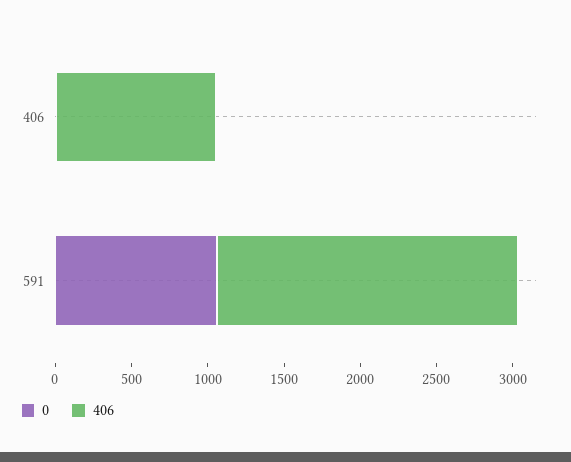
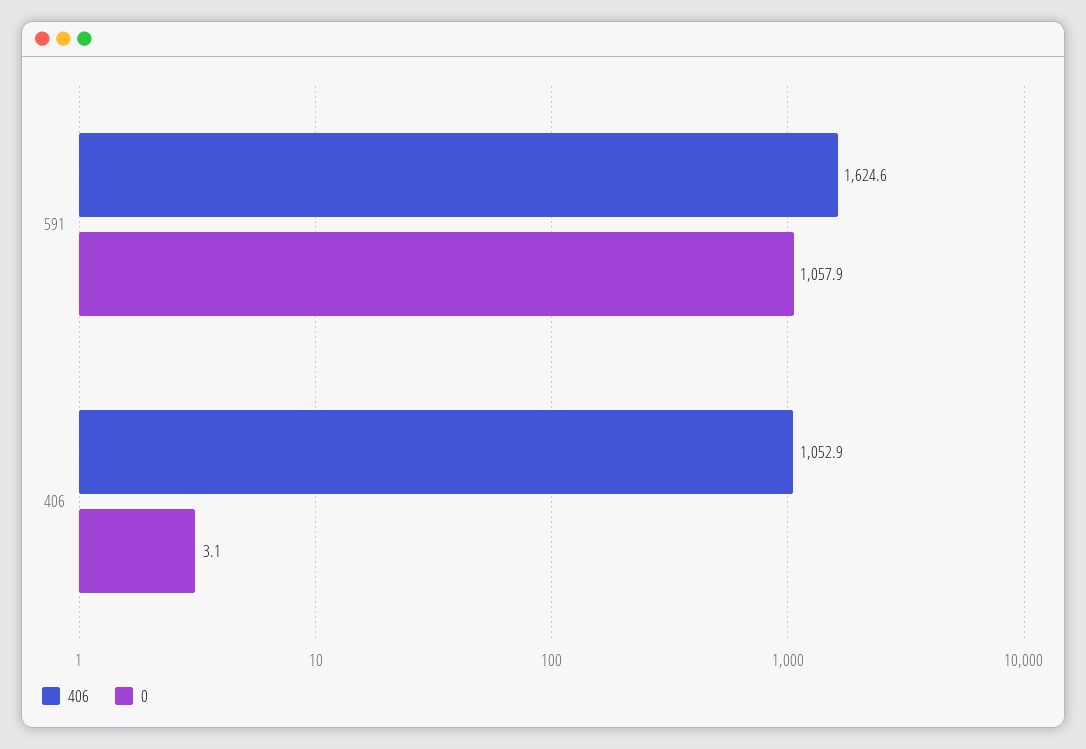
  {
    "0": {
      "406": 3.1,
      "591": 1057.9
    },
    "406": {
      "406": 1052.9,
-     "591": 2000
+     "591": 1624.6
    }
  }

